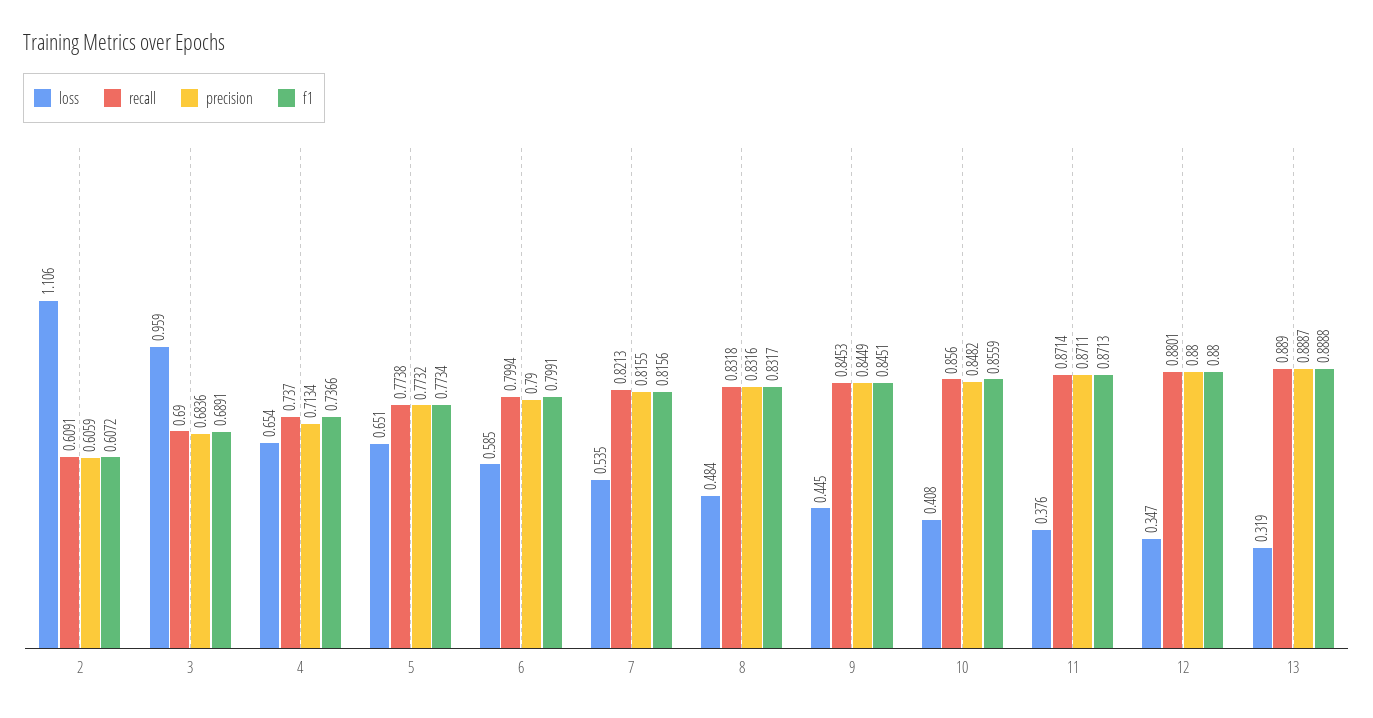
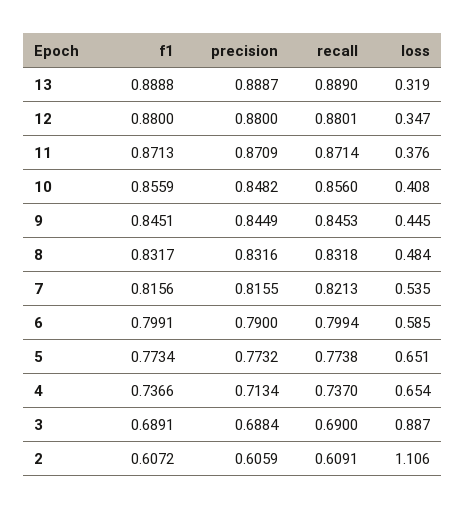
  {
    "loss": {
      "2": 1.106,
-     "3": 0.959,
+     "3": 0.887,
      "4": 0.654,
      "5": 0.651,
      "6": 0.585,
      "7": 0.535,
      "8": 0.484,
      "9": 0.445,
      "10": 0.408,
      "11": 0.376,
      "12": 0.347,
      "13": 0.319
    },
    "recall": {
      "2": 0.6091,
      "3": 0.69,
      "4": 0.737,
      "5": 0.7738,
      "6": 0.7994,
      "7": 0.8213,
      "8": 0.8318,
      "9": 0.8453,
      "10": 0.856,
      "11": 0.8714,
      "12": 0.8801,
      "13": 0.889
    },
    "precision": {
      "2": 0.6059,
-     "3": 0.6836,
+     "3": 0.6884,
      "4": 0.7134,
      "5": 0.7732,
      "6": 0.79,
      "7": 0.8155,
      "8": 0.8316,
      "9": 0.8449,
      "10": 0.8482,
-     "11": 0.8711,
+     "11": 0.8709,
      "12": 0.88,
      "13": 0.8887
    },
    "f1": {
      "2": 0.6072,
      "3": 0.6891,
      "4": 0.7366,
      "5": 0.7734,
      "6": 0.7991,
      "7": 0.8156,
      "8": 0.8317,
      "9": 0.8451,
      "10": 0.8559,
      "11": 0.8713,
      "12": 0.88,
      "13": 0.8888
    }
  }

